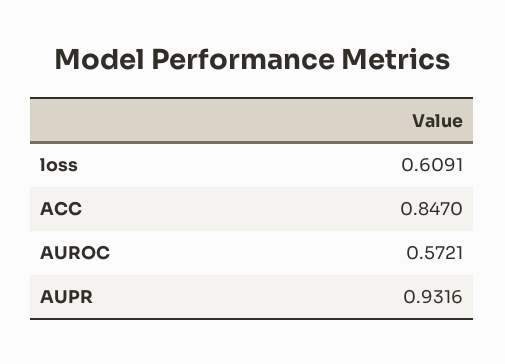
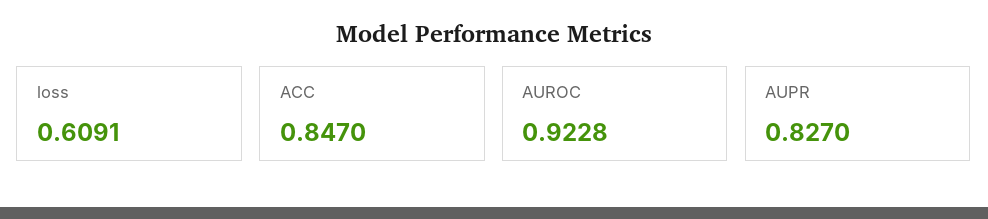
  {
    "loss": 0.6091,
    "ACC": 0.847,
-   "AUROC": 0.5721,
+   "AUROC": 0.9228,
-   "AUPR": 0.9316
+   "AUPR": 0.827
  }

